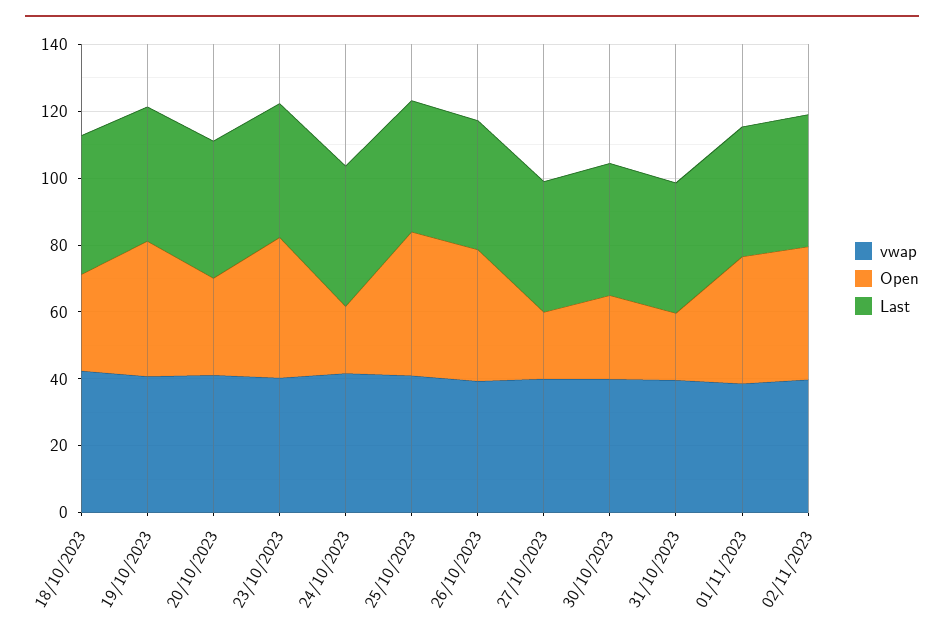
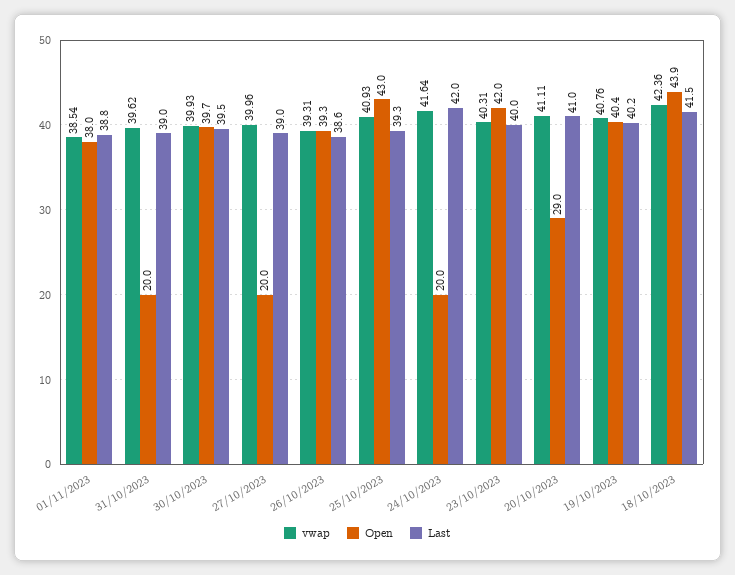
  {
    "vwap": {
      "18/10/2023": 42.36,
      "19/10/2023": 40.76,
      "20/10/2023": 41.11,
      "23/10/2023": 40.31,
      "24/10/2023": 41.64,
      "25/10/2023": 40.93,
      "26/10/2023": 39.31,
      "27/10/2023": 39.96,
      "30/10/2023": 39.93,
      "31/10/2023": 39.62,
-     "01/11/2023": 38.54,
+     "01/11/2023": 38.54
-     "02/11/2023": 40
    },
    "Open": {
-     "18/10/2023": 30,
+     "18/10/2023": 43.9,
      "19/10/2023": 40.4,
      "20/10/2023": 29,
      "23/10/2023": 42,
      "24/10/2023": 20,
      "25/10/2023": 43,
      "26/10/2023": 39.3,
      "27/10/2023": 20,
-     "30/10/2023": 25,
+     "30/10/2023": 39.7,
      "31/10/2023": 20,
-     "01/11/2023": 38,
+     "01/11/2023": 38
-     "02/11/2023": 40
    },
    "Last": {
      "18/10/2023": 41.5,
      "19/10/2023": 40.2,
      "20/10/2023": 41,
      "23/10/2023": 40,
      "24/10/2023": 42,
      "25/10/2023": 39.3,
      "26/10/2023": 38.6,
      "27/10/2023": 39,
      "30/10/2023": 39.5,
      "31/10/2023": 39,
-     "01/11/2023": 38.8,
+     "01/11/2023": 38.8
-     "02/11/2023": 40
    }
  }

